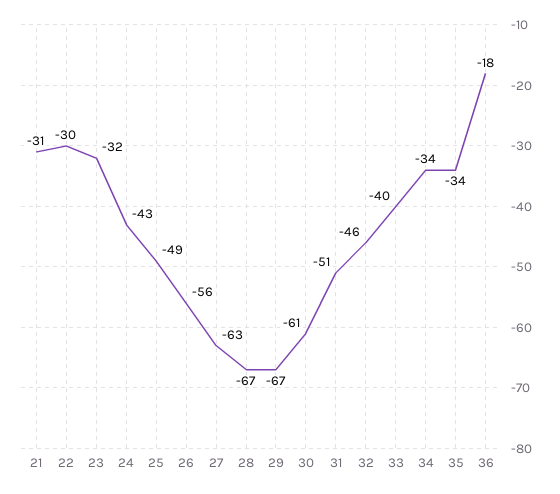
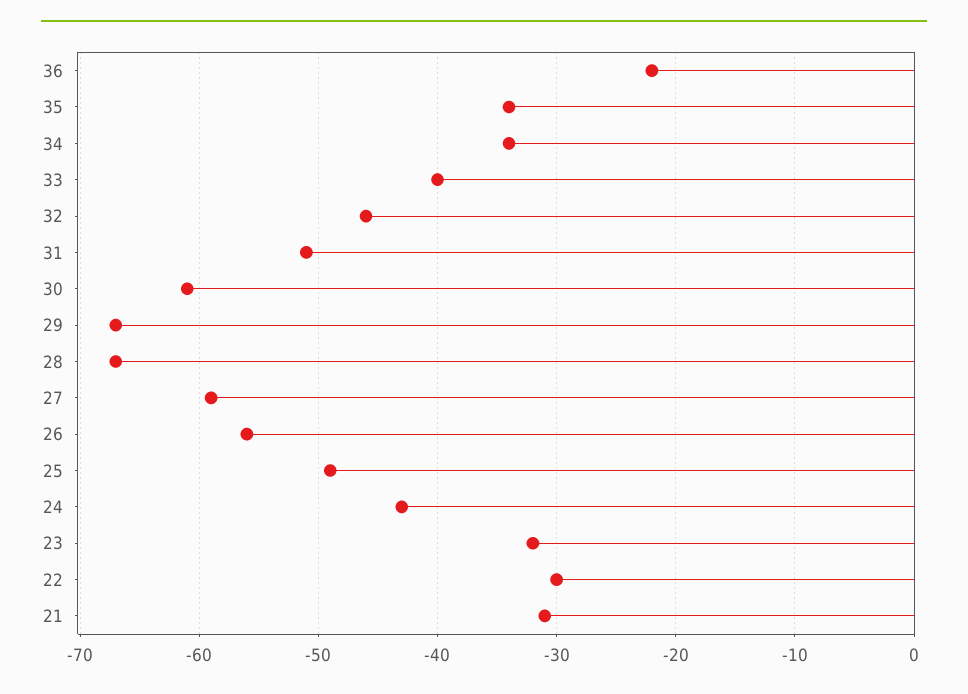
  {
    "21": -31,
    "22": -30,
    "23": -32,
    "24": -43,
    "25": -49,
    "26": -56,
-   "27": -63,
+   "27": -59,
    "28": -67,
    "29": -67,
    "30": -61,
    "31": -51,
    "32": -46,
    "33": -40,
    "34": -34,
    "35": -34,
-   "36": -18
+   "36": -22
  }

